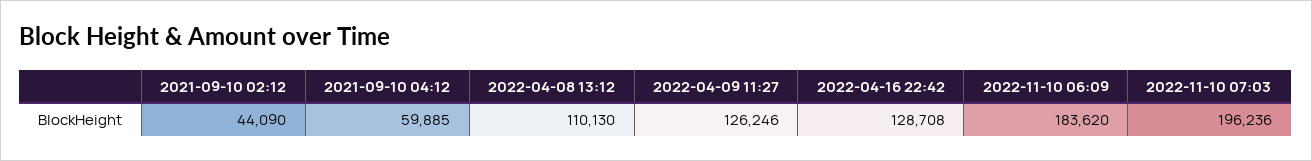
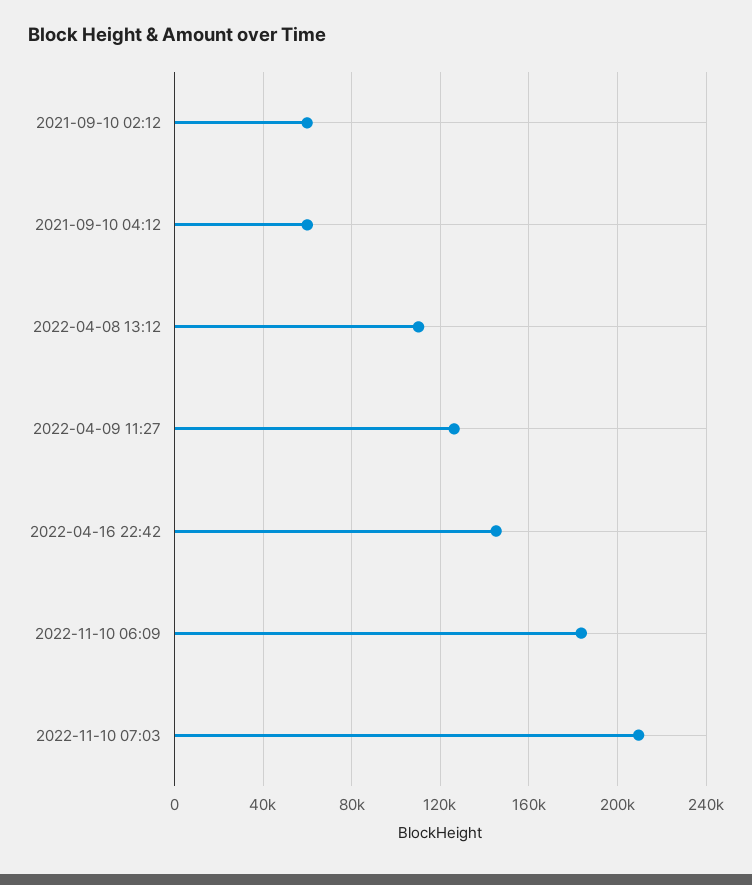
  {
-   "2021-09-10 02:12": 44090,
+   "2021-09-10 02:12": 60000,
    "2021-09-10 04:12": 59885,
    "2022-04-08 13:12": 110130,
    "2022-04-09 11:27": 126246,
-   "2022-04-16 22:42": 128708,
+   "2022-04-16 22:42": 145000,
    "2022-11-10 06:09": 183620,
-   "2022-11-10 07:03": 196236
+   "2022-11-10 07:03": 210000
  }

